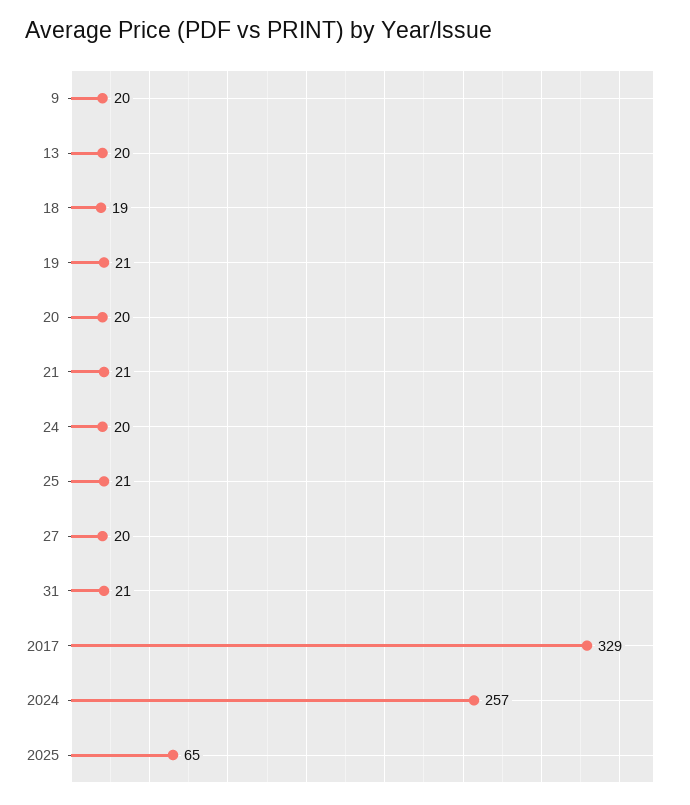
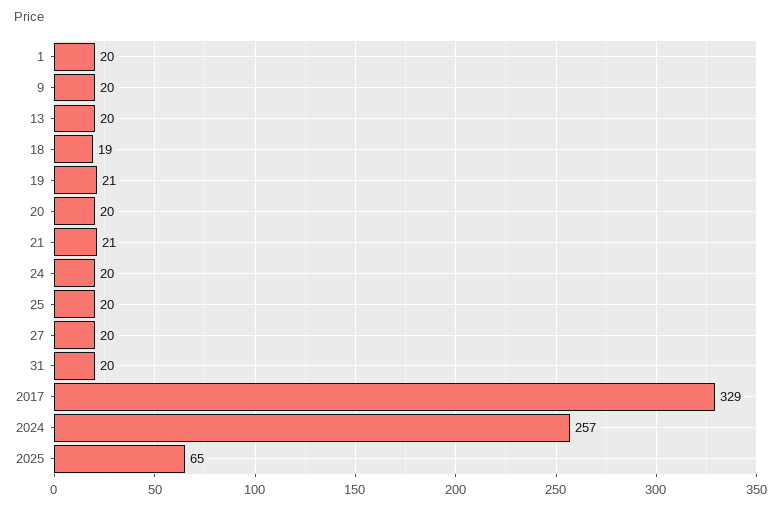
  {
    "9": 20,
    "13": 20,
    "18": 19,
    "19": 21,
    "20": 20,
    "21": 21,
    "24": 20,
-   "25": 21,
+   "25": 20,
    "27": 20,
-   "31": 21,
+   "31": 20,
    "2017": 329,
    "2024": 257,
-   "2025": 65
+   "2025": 65,
+   "1": 20
  }

